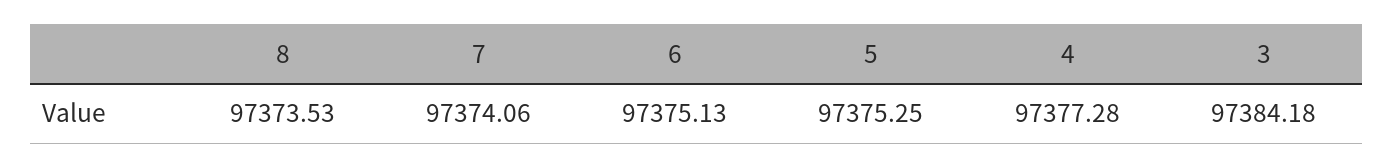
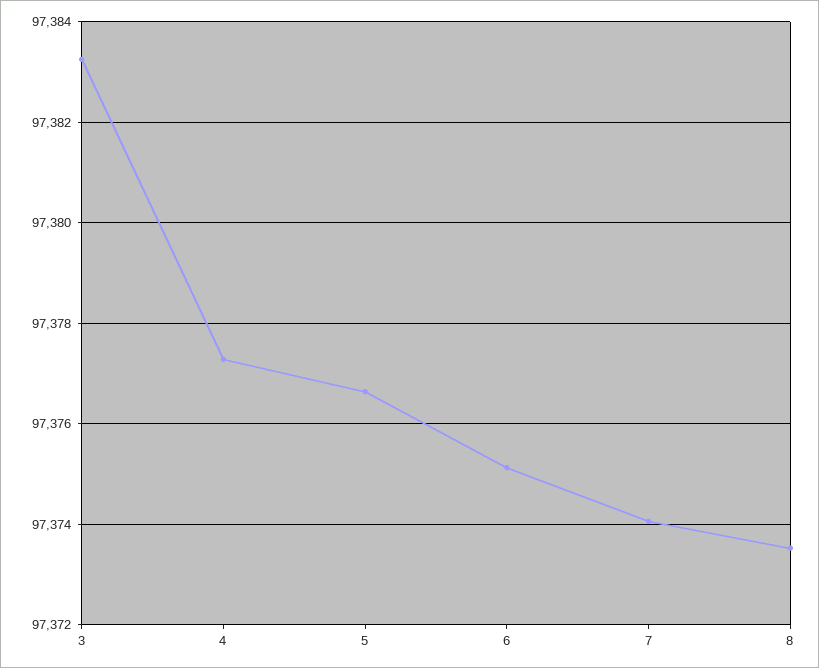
  {
    "8": 97373.53,
    "7": 97374.06,
    "6": 97375.13,
-   "5": 97375.25,
+   "5": 97376.6,
    "4": 97377.28,
-   "3": 97384.18
+   "3": 97383.2
  }

